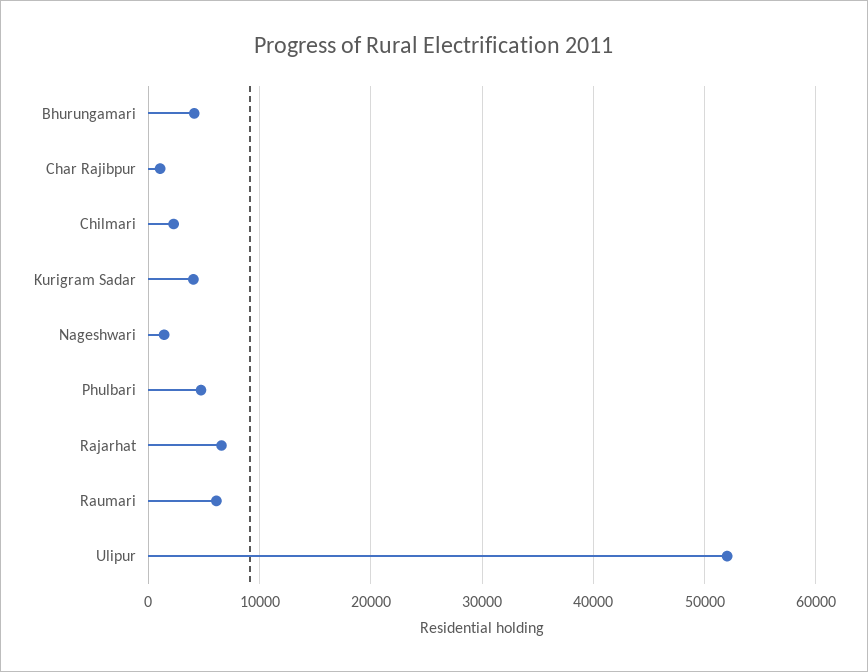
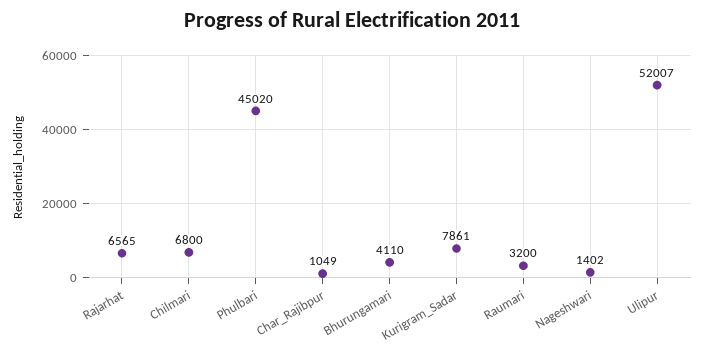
  {
    "Bhurungamari": 4110,
    "Char Rajibpur": 1049,
-   "Chilmari": 2000,
+   "Chilmari": 6800,
-   "Kurigram Sadar": 4000,
+   "Kurigram Sadar": 7861,
    "Nageshwari": 1402,
-   "Phulbari": 5000,
+   "Phulbari": 45020,
    "Rajarhat": 6565,
-   "Raumari": 6000,
+   "Raumari": 3200,
    "Ulipur": 52007
  }

